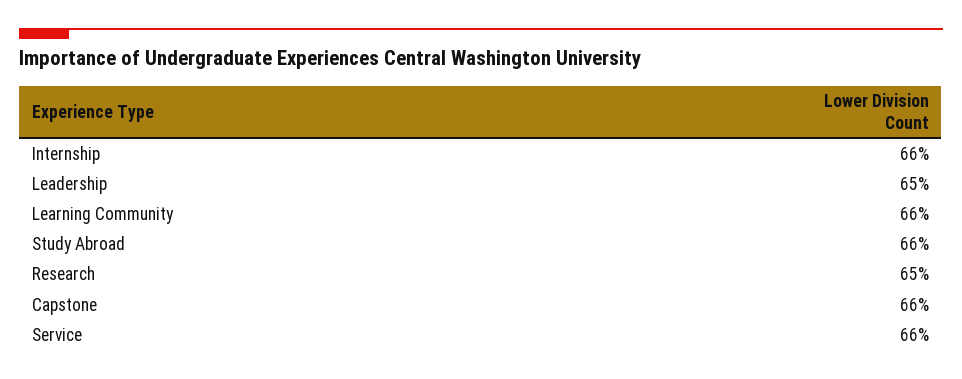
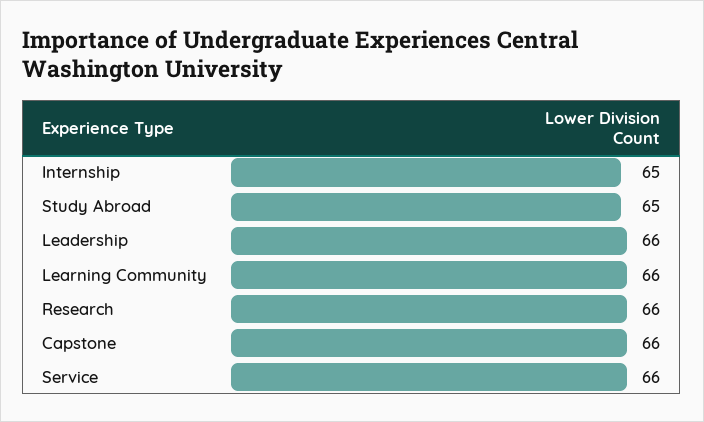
  {
-   "Internship": 66,
+   "Internship": 65,
-   "Leadership": 65,
+   "Leadership": 66,
    "Learning Community": 66,
-   "Study Abroad": 66,
+   "Study Abroad": 65,
-   "Research": 65,
+   "Research": 66,
    "Capstone": 66,
    "Service": 66
  }

